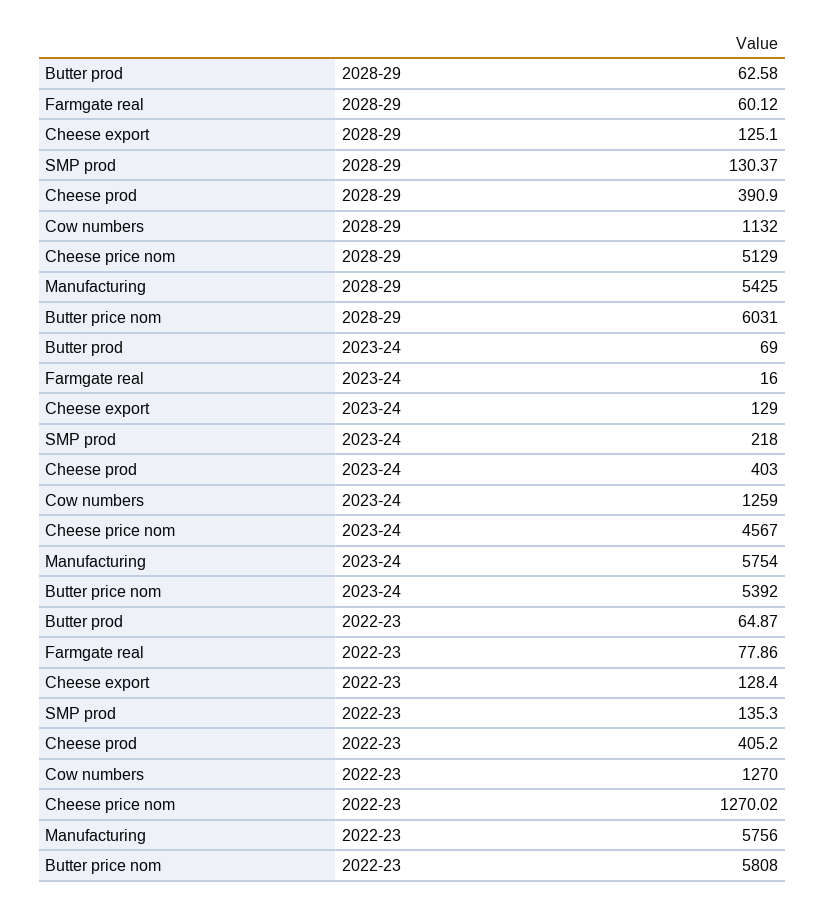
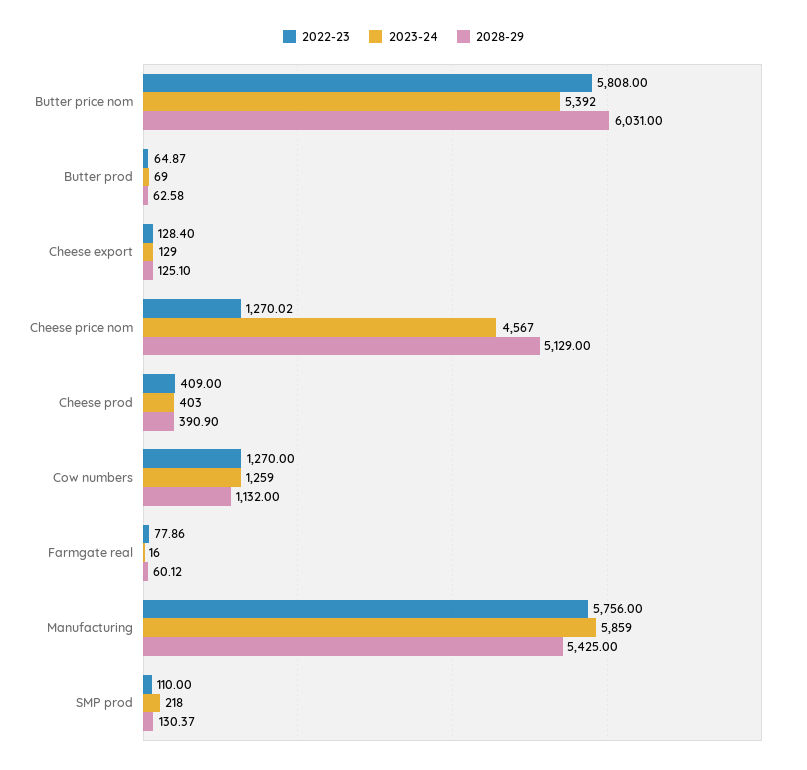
  {
    "2028-29": {
      "Butter prod": 62.58,
      "Farmgate real": 60.12,
      "Cheese export": 125.1,
      "SMP prod": 130.37,
      "Cheese prod": 390.9,
      "Cow numbers": 1132,
      "Cheese price nom": 5129,
      "Manufacturing": 5425,
      "Butter price nom": 6031
    },
    "2023-24": {
      "Butter prod": 69,
      "Farmgate real": 16,
      "Cheese export": 129,
      "SMP prod": 218,
      "Cheese prod": 403,
      "Cow numbers": 1259,
      "Cheese price nom": 4567,
-     "Manufacturing": 5754,
+     "Manufacturing": 5859,
      "Butter price nom": 5392
    },
    "2022-23": {
      "Butter prod": 64.87,
      "Farmgate real": 77.86,
      "Cheese export": 128.4,
-     "SMP prod": 135.3,
+     "SMP prod": 110,
-     "Cheese prod": 405.2,
+     "Cheese prod": 409,
      "Cow numbers": 1270,
      "Cheese price nom": 1270.02,
      "Manufacturing": 5756,
      "Butter price nom": 5808
    }
  }

